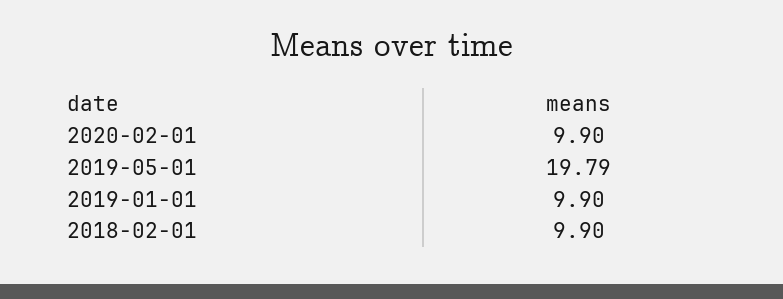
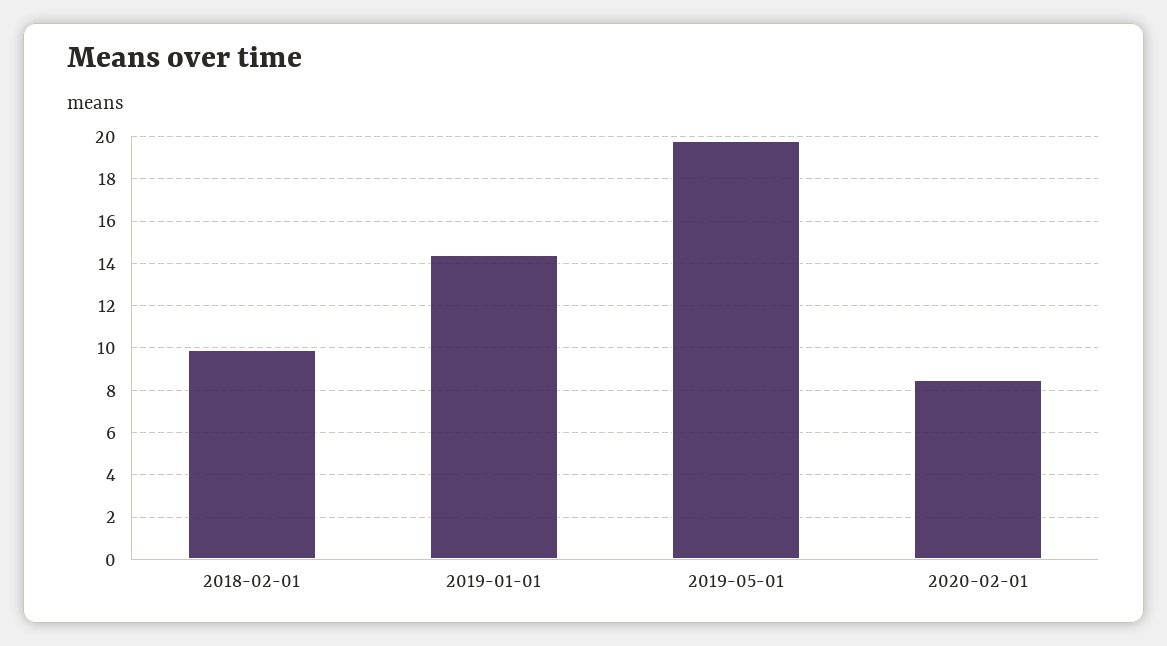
  {
-   "2020-02-01": 9.9,
+   "2020-02-01": 8.5,
    "2019-05-01": 19.79,
-   "2019-01-01": 9.9,
+   "2019-01-01": 14.5,
    "2018-02-01": 9.9
  }

